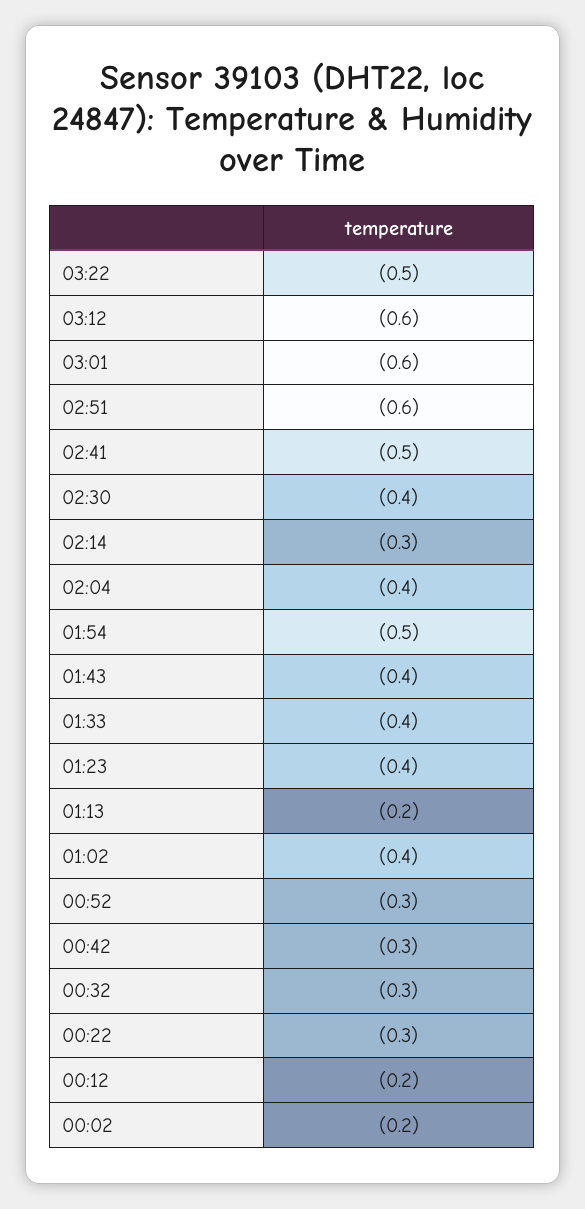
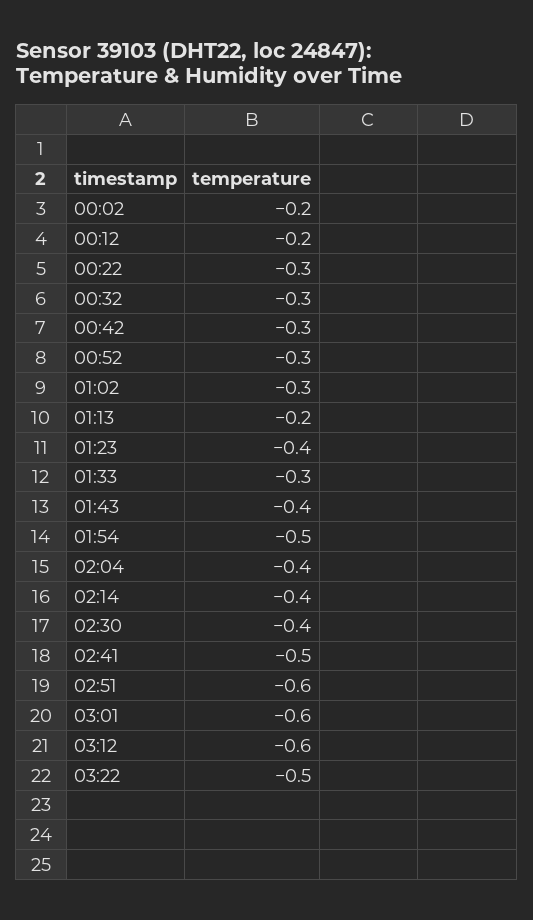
  {
    "03:22": -0.5,
    "03:12": -0.6,
    "03:01": -0.6,
    "02:51": -0.6,
    "02:41": -0.5,
    "02:30": -0.4,
-   "02:14": -0.3,
+   "02:14": -0.4,
    "02:04": -0.4,
    "01:54": -0.5,
    "01:43": -0.4,
-   "01:33": -0.4,
+   "01:33": -0.3,
    "01:23": -0.4,
    "01:13": -0.2,
-   "01:02": -0.4,
+   "01:02": -0.3,
    "00:52": -0.3,
    "00:42": -0.3,
    "00:32": -0.3,
    "00:22": -0.3,
    "00:12": -0.2,
    "00:02": -0.2
  }

